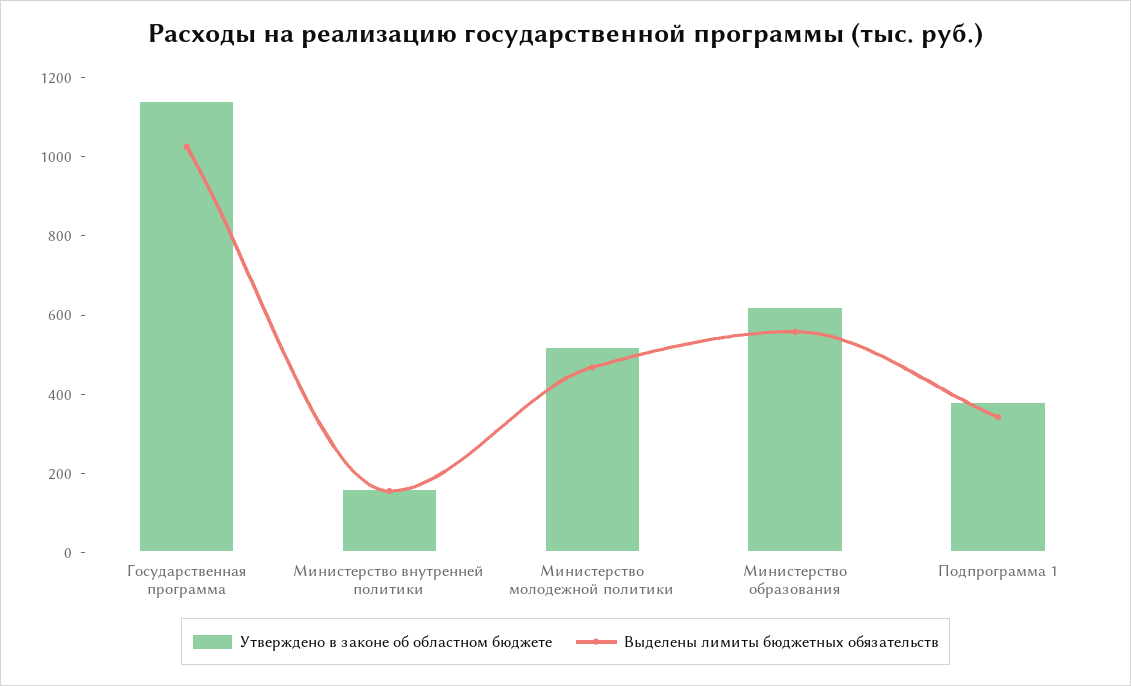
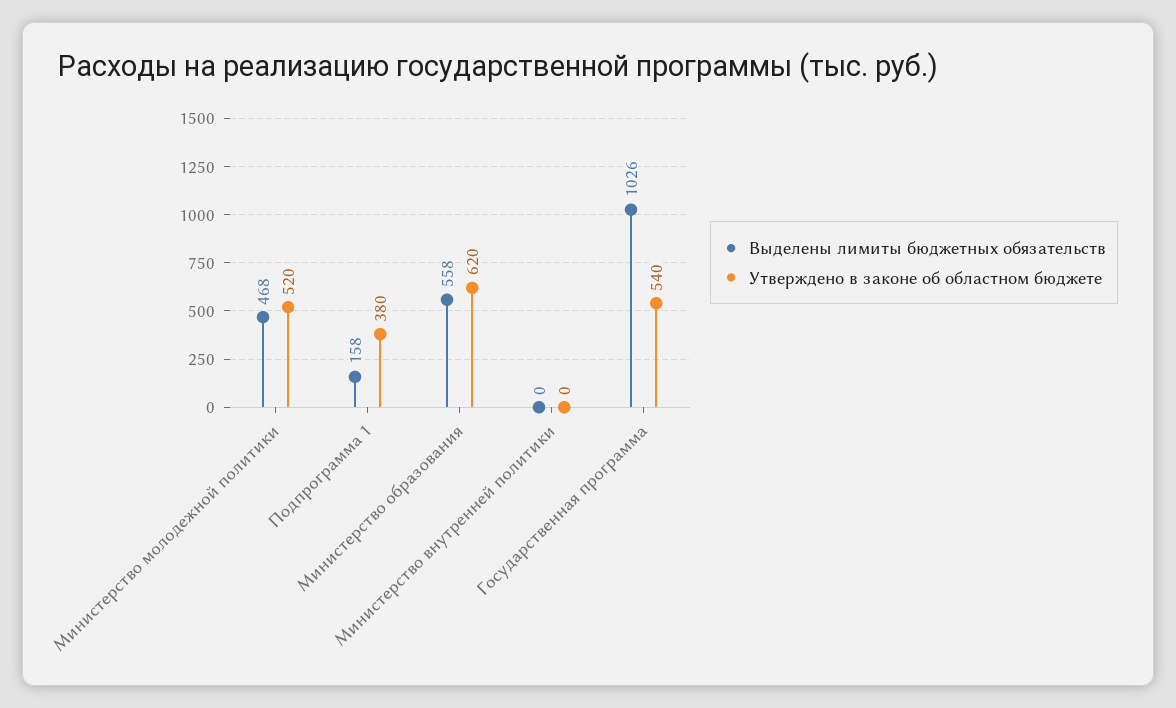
  {
    "Утверждено в законе об областном бюджете": {
-     "Государственная программа": 1150,
+     "Государственная программа": 540,
-     "Министерство внутренней политики": 150,
+     "Министерство внутренней политики": 0,
      "Министерство молодежной политики": 520,
      "Министерство образования": 620,
      "Подпрограмма 1": 380
    },
    "Выделены лимиты бюджетных обязательств": {
      "Государственная программа": 1026,
-     "Министерство внутренней политики": 150,
+     "Министерство внутренней политики": 0,
      "Министерство молодежной политики": 468,
      "Министерство образования": 558,
-     "Подпрограмма 1": 350
+     "Подпрограмма 1": 158
    }
  }

